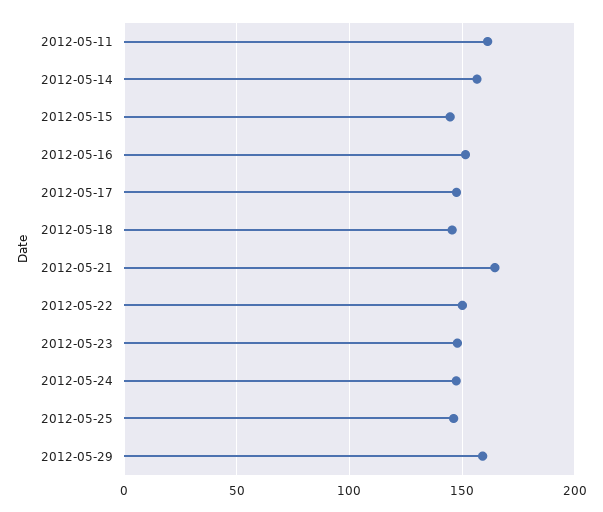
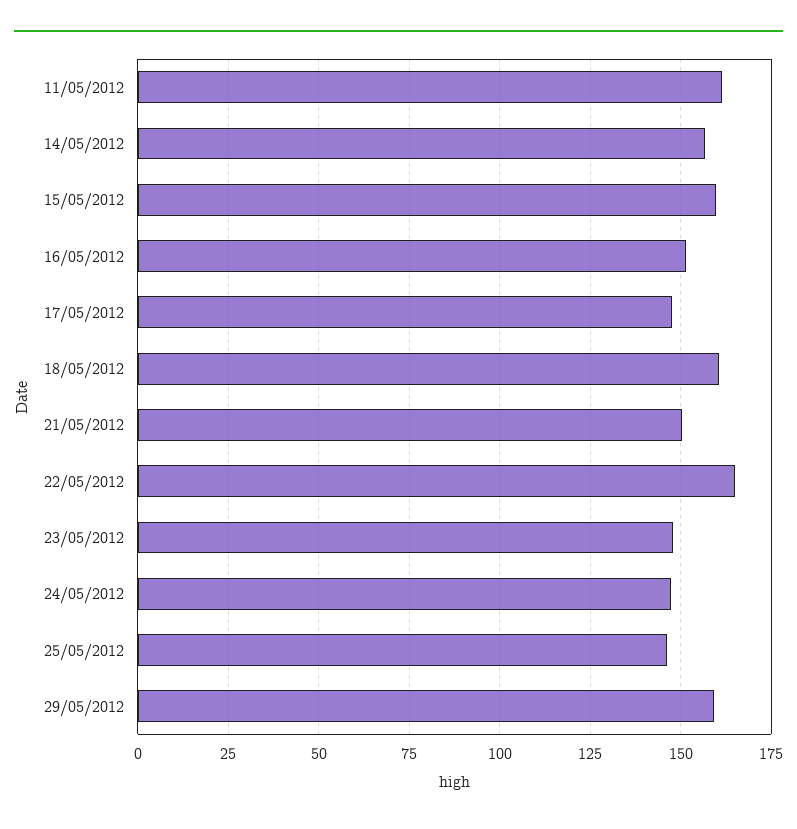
  {
    "2012-05-11": 162.5,
    "2012-05-14": 157.5,
-   "2012-05-15": 145,
+   "2012-05-15": 160,
    "2012-05-16": 152.5,
    "2012-05-17": 147.5,
-   "2012-05-18": 145,
+   "2012-05-18": 160,
-   "2012-05-21": 165,
+   "2012-05-21": 150,
-   "2012-05-22": 150,
+   "2012-05-22": 165,
    "2012-05-23": 147.5,
    "2012-05-24": 147.5,
    "2012-05-25": 145,
    "2012-05-29": 160
  }

